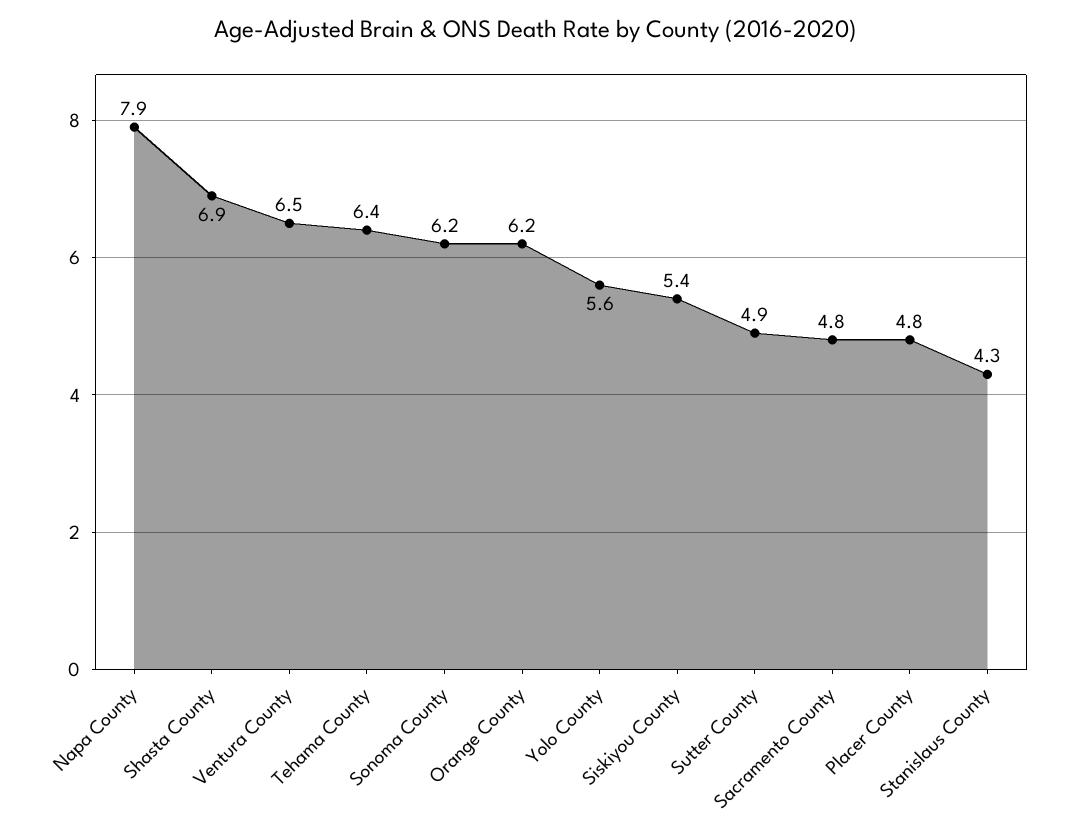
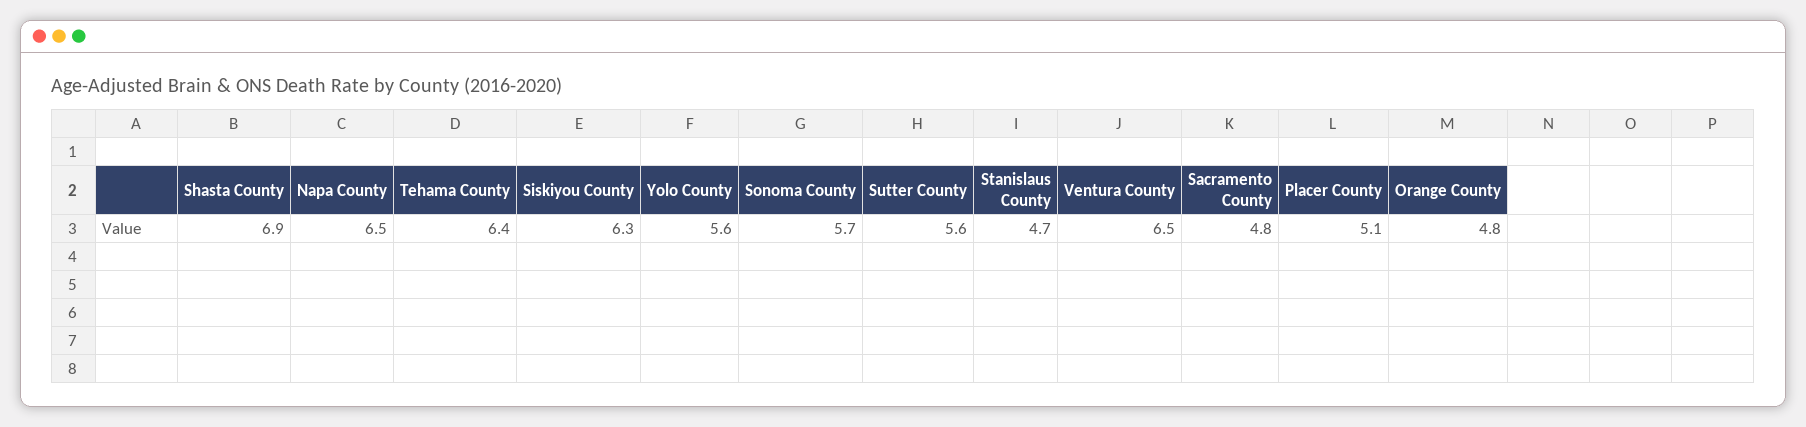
  {
-   "Napa County": 7.9,
+   "Napa County": 6.5,
    "Shasta County": 6.9,
    "Ventura County": 6.5,
    "Tehama County": 6.4,
-   "Sonoma County": 6.2,
+   "Sonoma County": 5.7,
-   "Orange County": 6.2,
+   "Orange County": 4.8,
    "Yolo County": 5.6,
-   "Siskiyou County": 5.4,
+   "Siskiyou County": 6.3,
-   "Sutter County": 4.9,
+   "Sutter County": 5.6,
    "Sacramento County": 4.8,
-   "Placer County": 4.8,
+   "Placer County": 5.1,
-   "Stanislaus County": 4.3
+   "Stanislaus County": 4.7
  }

